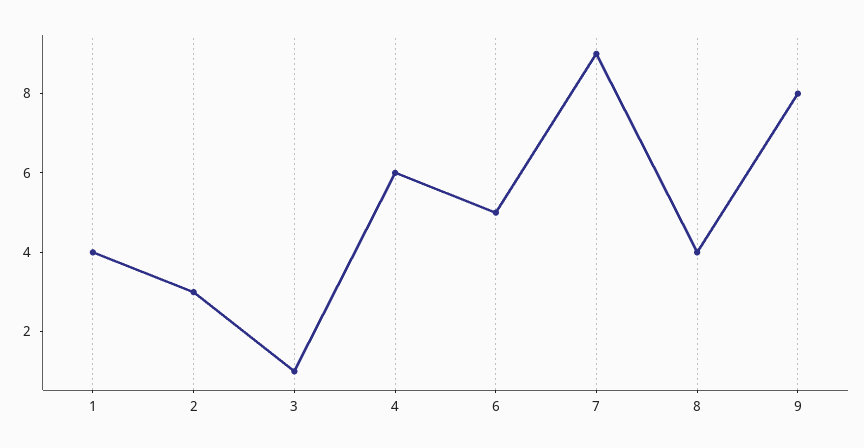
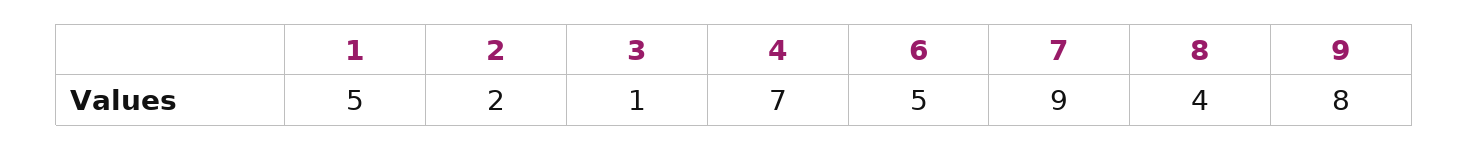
  {
-   "1": 4,
+   "1": 5,
-   "2": 3,
+   "2": 2,
    "3": 1,
-   "4": 6,
+   "4": 7,
    "6": 5,
    "7": 9,
    "8": 4,
    "9": 8
  }

